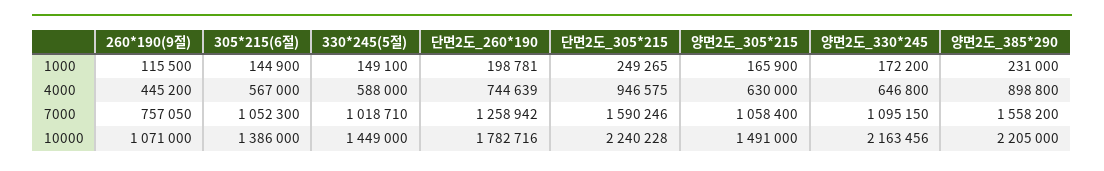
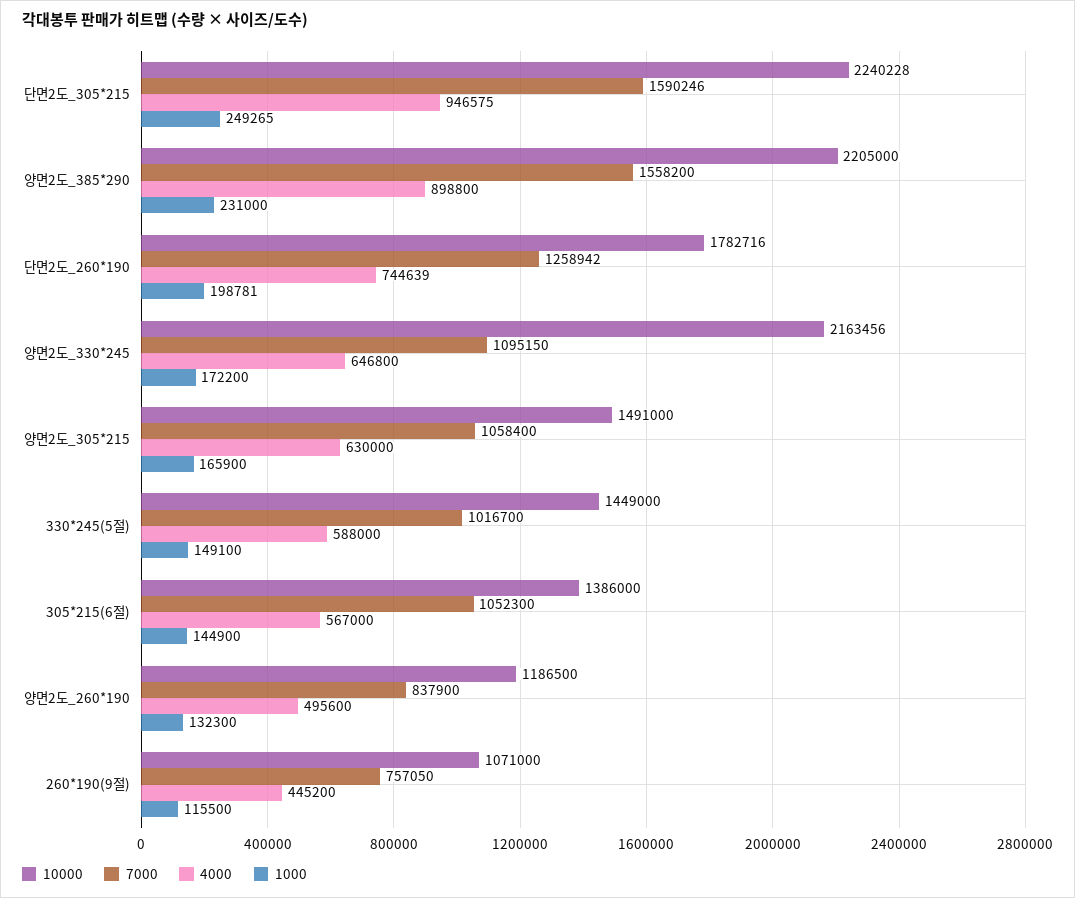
  {
    "1000": {
      "260*190(9절)": 115500,
      "305*215(6절)": 144900,
      "330*245(5절)": 149100,
      "단면2도_260*190": 198781,
      "단면2도_305*215": 249265,
      "양면2도_305*215": 165900,
      "양면2도_330*245": 172200,
-     "양면2도_385*290": 231000
+     "양면2도_385*290": 231000,
+     "양면2도_260*190": 132300
    },
    "4000": {
      "260*190(9절)": 445200,
      "305*215(6절)": 567000,
      "330*245(5절)": 588000,
      "단면2도_260*190": 744639,
      "단면2도_305*215": 946575,
      "양면2도_305*215": 630000,
      "양면2도_330*245": 646800,
-     "양면2도_385*290": 898800
+     "양면2도_385*290": 898800,
+     "양면2도_260*190": 495600
    },
    "7000": {
      "260*190(9절)": 757050,
      "305*215(6절)": 1052300,
-     "330*245(5절)": 1018710,
+     "330*245(5절)": 1016700,
      "단면2도_260*190": 1258942,
      "단면2도_305*215": 1590246,
      "양면2도_305*215": 1058400,
      "양면2도_330*245": 1095150,
-     "양면2도_385*290": 1558200
+     "양면2도_385*290": 1558200,
+     "양면2도_260*190": 837900
    },
    "10000": {
      "260*190(9절)": 1071000,
      "305*215(6절)": 1386000,
      "330*245(5절)": 1449000,
      "단면2도_260*190": 1782716,
      "단면2도_305*215": 2240228,
      "양면2도_305*215": 1491000,
      "양면2도_330*245": 2163456,
-     "양면2도_385*290": 2205000
+     "양면2도_385*290": 2205000,
+     "양면2도_260*190": 1186500
    }
  }

